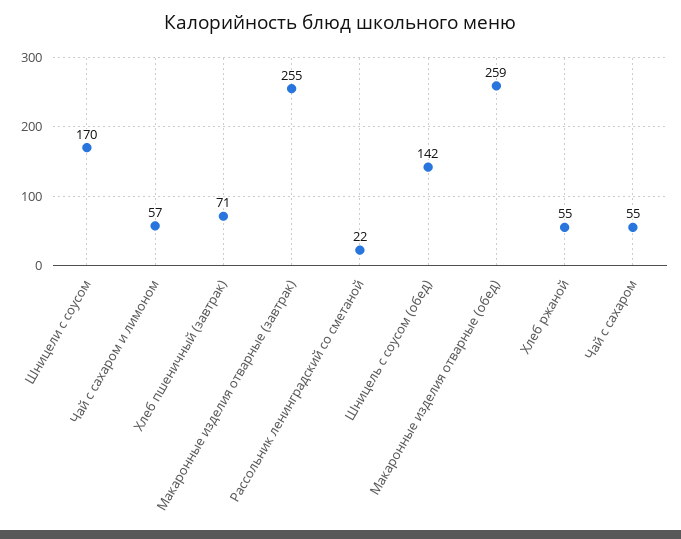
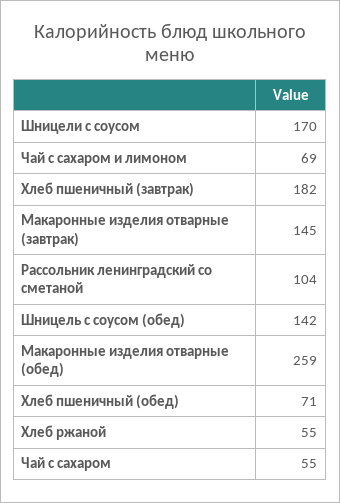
  {
    "Шницели с соусом": 170,
-   "Чай с сахаром и лимоном": 57,
+   "Чай с сахаром и лимоном": 69,
-   "Хлеб пшеничный (завтрак)": 71,
+   "Хлеб пшеничный (завтрак)": 182,
-   "Макаронные изделия отварные (завтрак)": 255,
+   "Макаронные изделия отварные (завтрак)": 145,
-   "Рассольник ленинградский со сметаной": 22,
+   "Рассольник ленинградский со сметаной": 104,
    "Шницель с соусом (обед)": 142,
    "Макаронные изделия отварные (обед)": 259,
    "Хлеб ржаной": 55,
-   "Чай с сахаром": 55
+   "Чай с сахаром": 55,
+   "Хлеб пшеничный (обед)": 71
  }

